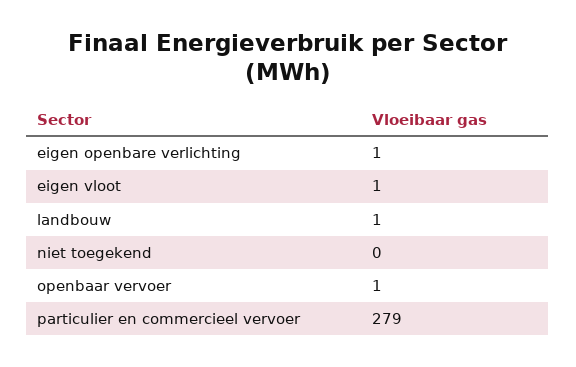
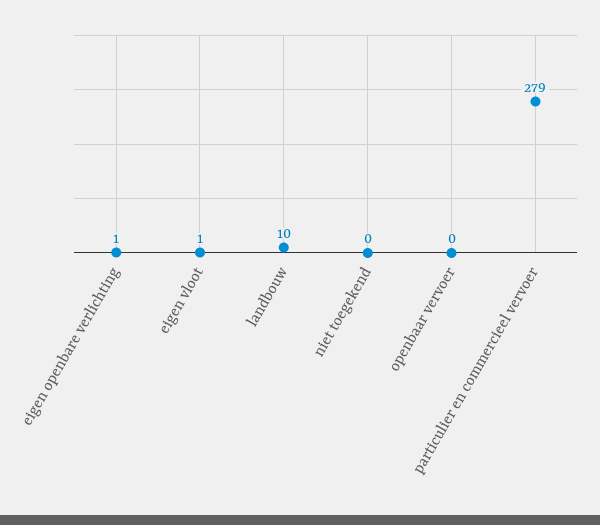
  {
    "eigen openbare verlichting": 1,
    "eigen vloot": 1,
-   "landbouw": 1,
+   "landbouw": 10,
    "niet toegekend": 0,
-   "openbaar vervoer": 1,
+   "openbaar vervoer": 0,
    "particulier en commercieel vervoer": 279
  }

